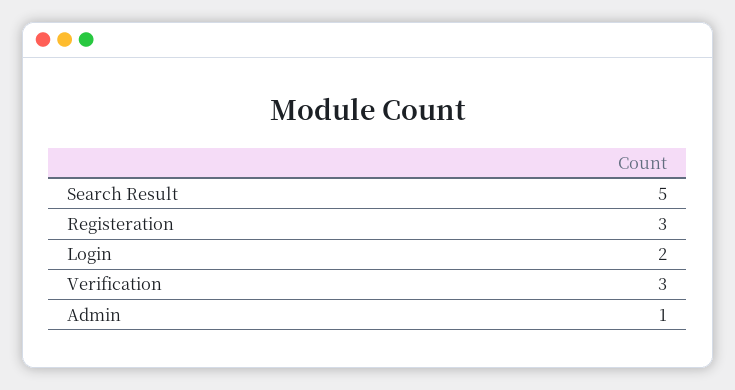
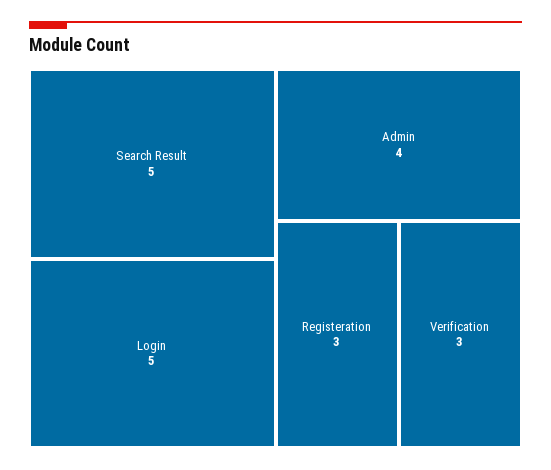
  {
    "Search Result": 5,
    "Registeration": 3,
-   "Login": 2,
+   "Login": 5,
    "Verification": 3,
-   "Admin": 1
+   "Admin": 4
  }

